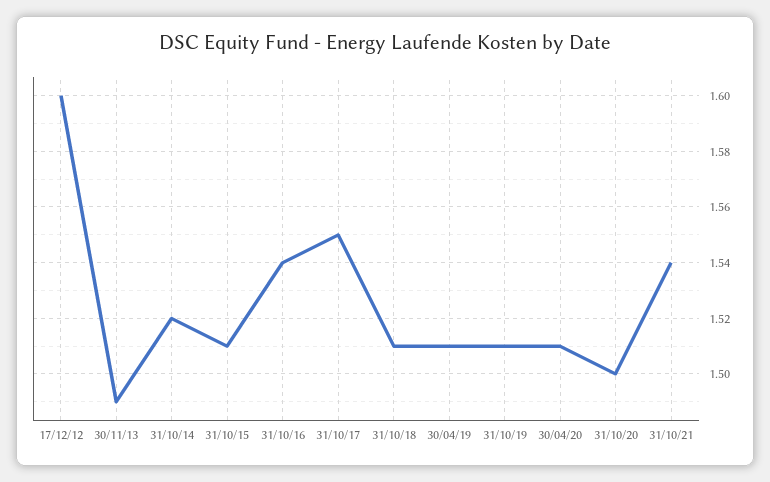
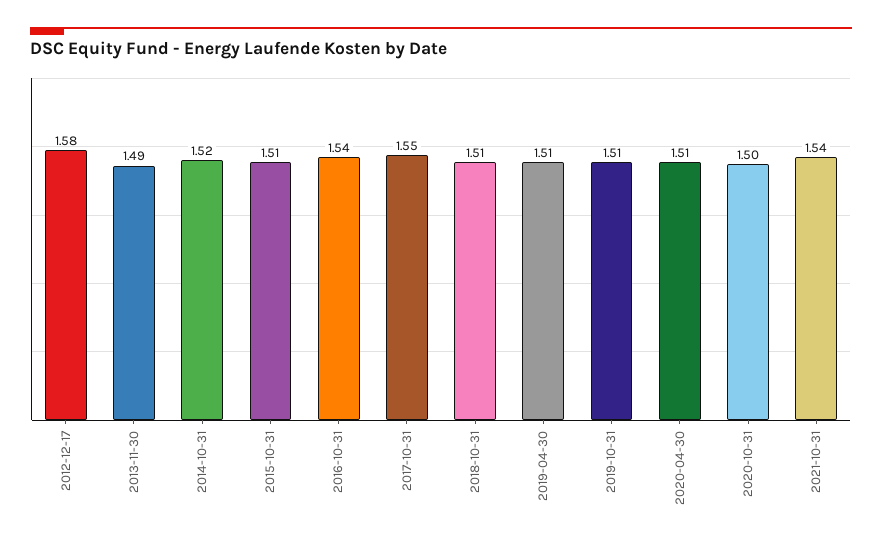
  {
-   "17/12/12": 1.6,
+   "17/12/12": 1.58,
    "30/11/13": 1.49,
    "31/10/14": 1.52,
    "31/10/15": 1.51,
    "31/10/16": 1.54,
    "31/10/17": 1.55,
    "31/10/18": 1.51,
    "30/04/19": 1.51,
    "31/10/19": 1.51,
    "30/04/20": 1.51,
    "31/10/20": 1.5,
    "31/10/21": 1.54
  }

